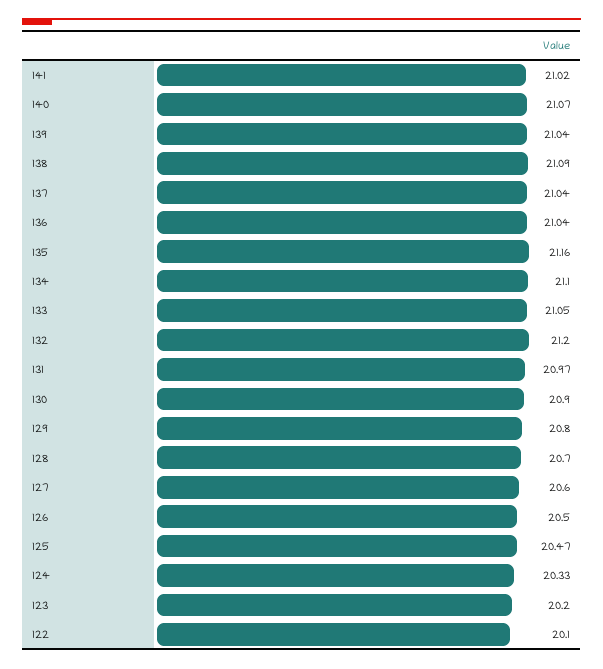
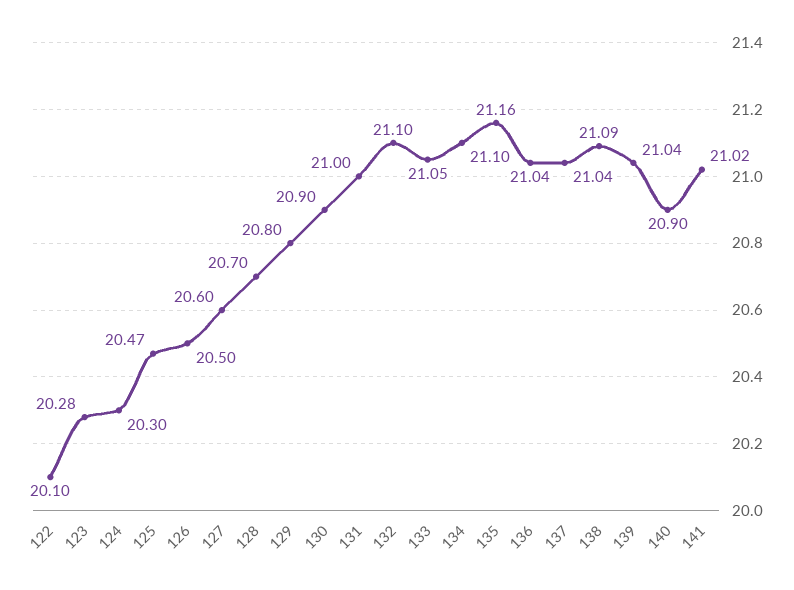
  {
    "141": 21.02,
-   "140": 21.07,
+   "140": 20.9,
    "139": 21.04,
    "138": 21.09,
    "137": 21.04,
    "136": 21.04,
    "135": 21.16,
    "134": 21.1,
    "133": 21.05,
-   "132": 21.2,
+   "132": 21.1,
-   "131": 20.97,
+   "131": 21,
    "130": 20.9,
    "129": 20.8,
    "128": 20.7,
    "127": 20.6,
    "126": 20.5,
    "125": 20.47,
-   "124": 20.33,
+   "124": 20.3,
-   "123": 20.2,
+   "123": 20.28,
    "122": 20.1
  }

